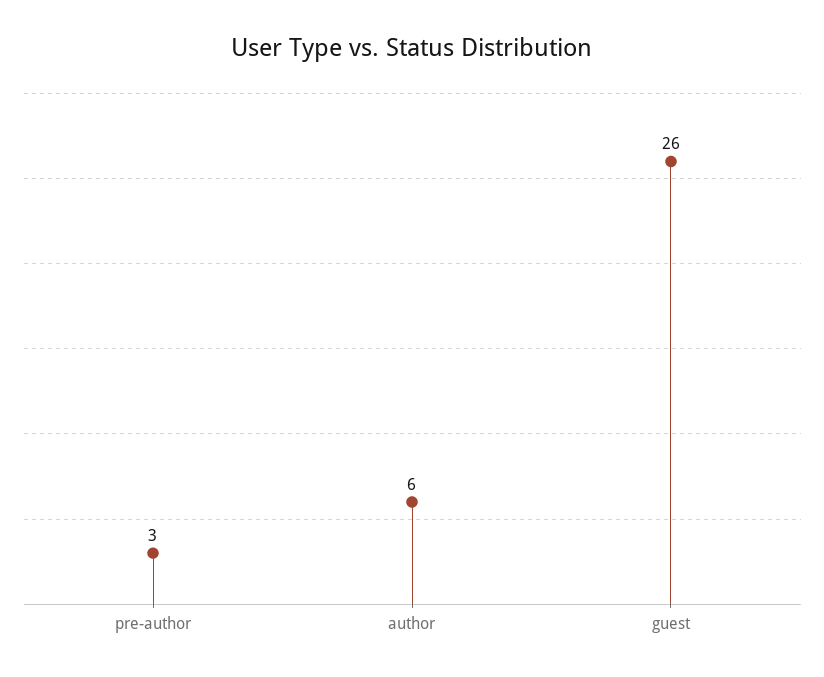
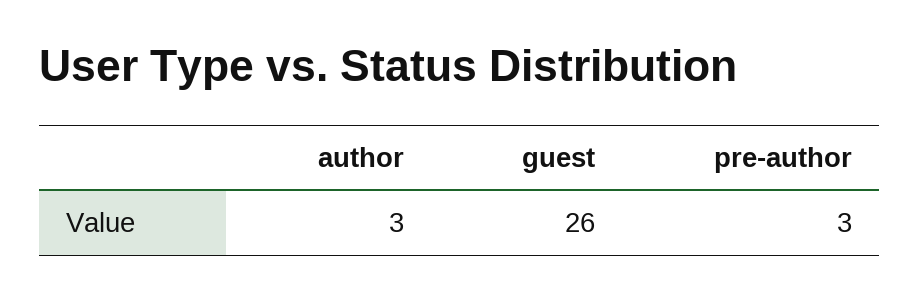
  {
    "pre-author": 3,
-   "author": 6,
+   "author": 3,
    "guest": 26
  }

